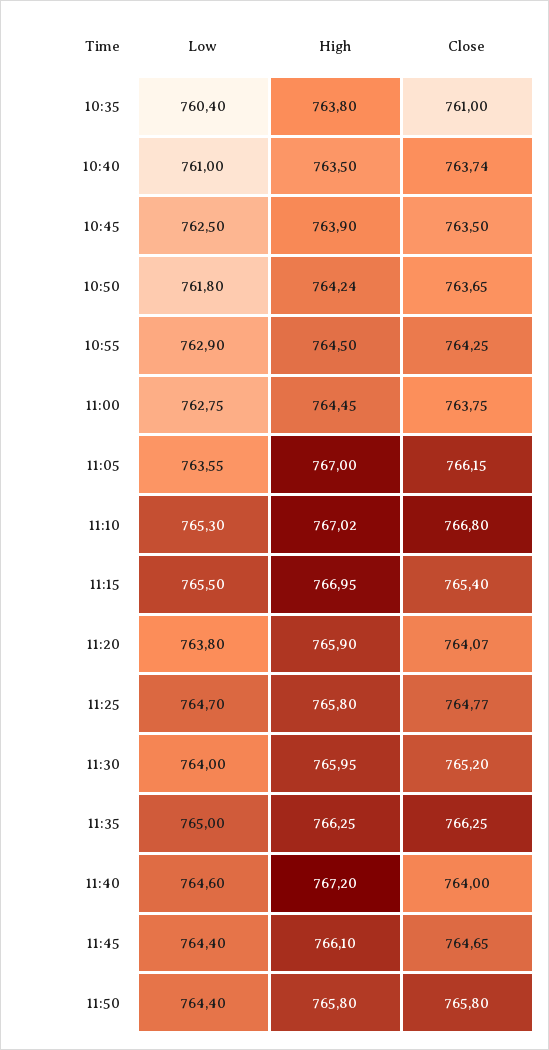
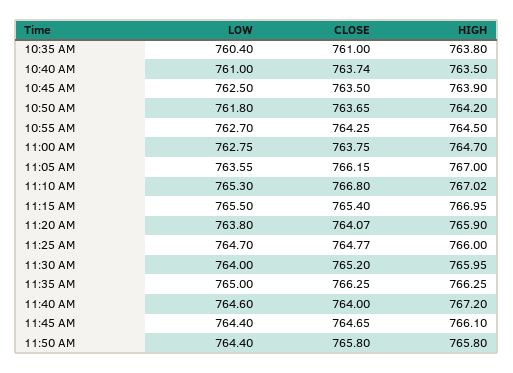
  {
    "Low": {
      "10:35": 760.4,
      "10:40": 761,
      "10:45": 762.5,
      "10:50": 761.8,
-     "10:55": 762.9,
+     "10:55": 762.7,
      "11:00": 762.75,
      "11:05": 763.55,
      "11:10": 765.3,
      "11:15": 765.5,
      "11:20": 763.8,
      "11:25": 764.7,
      "11:30": 764,
      "11:35": 765,
      "11:40": 764.6,
      "11:45": 764.4,
      "11:50": 764.4
    },
    "High": {
      "10:35": 763.8,
      "10:40": 763.5,
      "10:45": 763.9,
-     "10:50": 764.24,
+     "10:50": 764.2,
      "10:55": 764.5,
-     "11:00": 764.45,
+     "11:00": 764.7,
      "11:05": 767,
      "11:10": 767.02,
      "11:15": 766.95,
      "11:20": 765.9,
-     "11:25": 765.8,
+     "11:25": 766,
      "11:30": 765.95,
      "11:35": 766.25,
      "11:40": 767.2,
      "11:45": 766.1,
      "11:50": 765.8
    },
    "Close": {
      "10:35": 761,
      "10:40": 763.74,
      "10:45": 763.5,
      "10:50": 763.65,
      "10:55": 764.25,
      "11:00": 763.75,
      "11:05": 766.15,
      "11:10": 766.8,
      "11:15": 765.4,
      "11:20": 764.07,
      "11:25": 764.77,
      "11:30": 765.2,
      "11:35": 766.25,
      "11:40": 764,
      "11:45": 764.65,
      "11:50": 765.8
    }
  }

